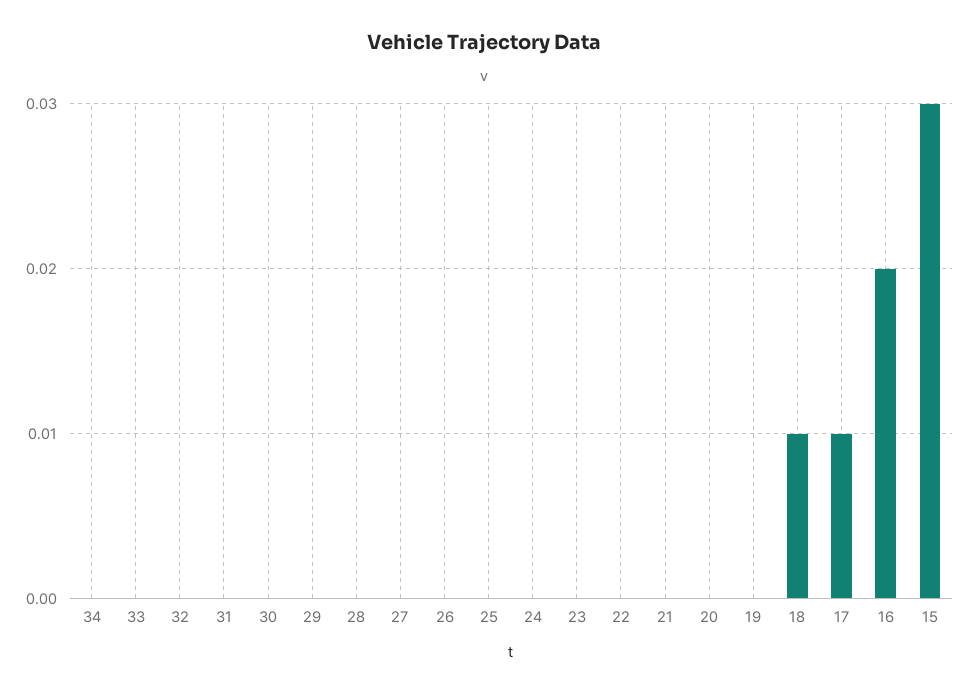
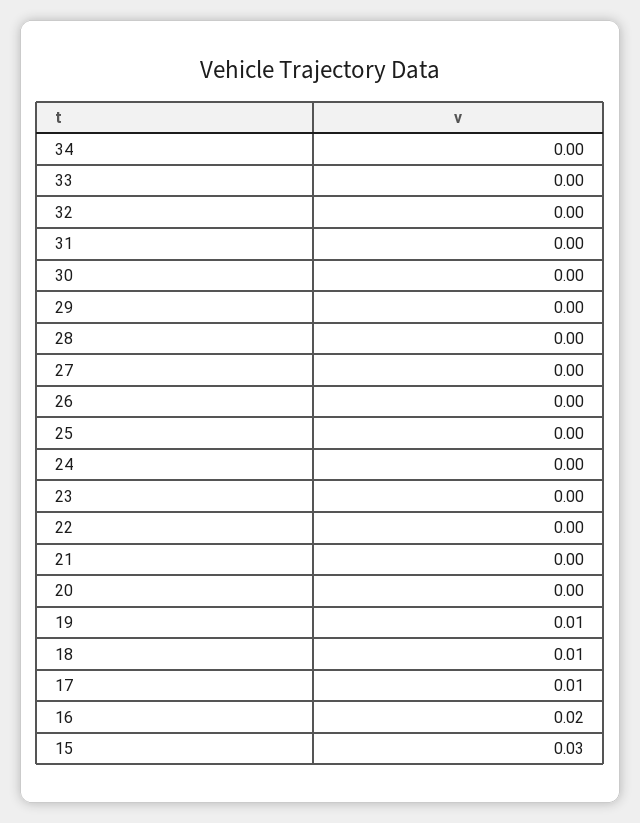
  {
    "34": 0,
    "33": 0,
    "32": 0,
    "31": 0,
    "30": 0,
    "29": 0,
    "28": 0,
    "27": 0,
    "26": 0,
    "25": 0,
    "24": 0,
    "23": 0,
    "22": 0,
    "21": 0,
    "20": 0,
-   "19": 0,
+   "19": 0.01,
    "18": 0.01,
    "17": 0.01,
    "16": 0.02,
    "15": 0.03
  }

